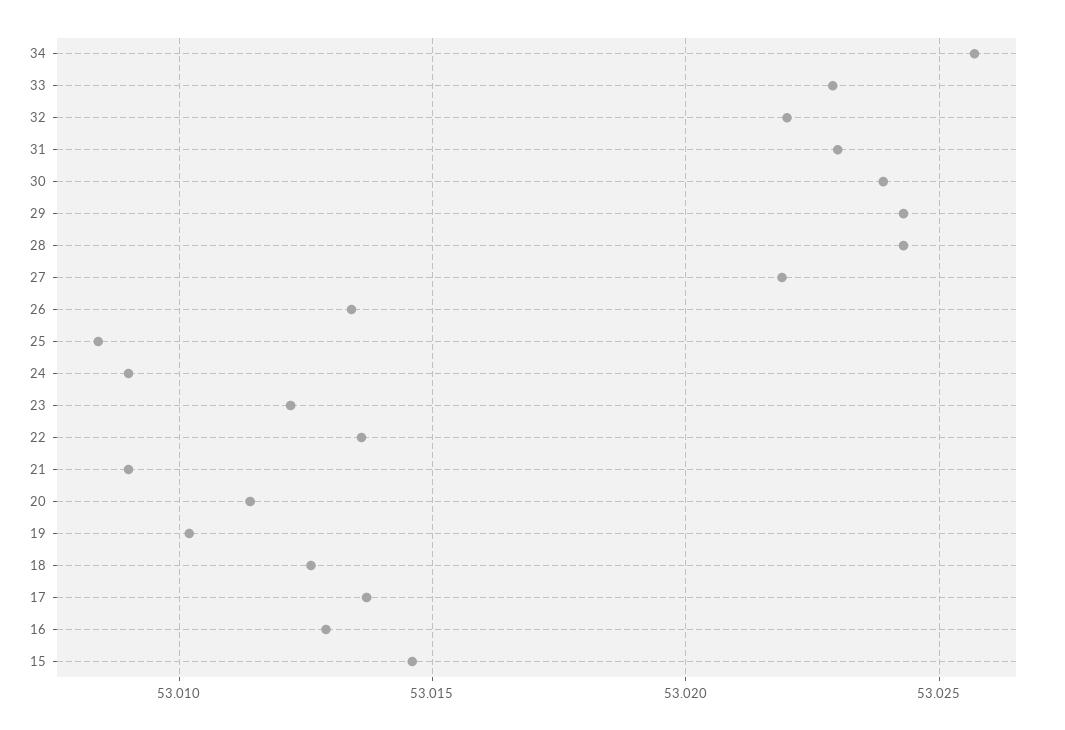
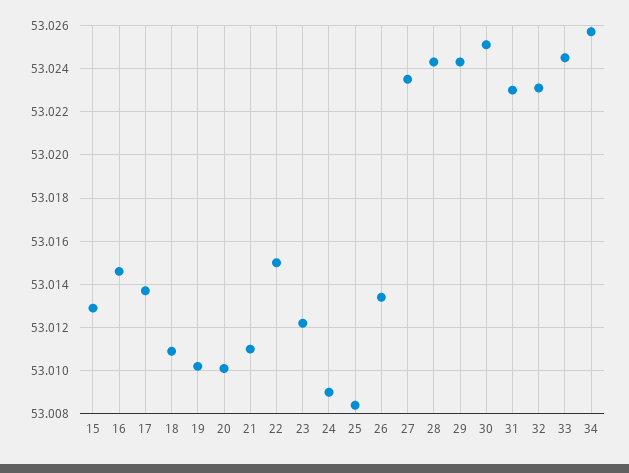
  {
    "34": 53.0255,
-   "33": 53.023,
+   "33": 53.0245,
-   "32": 53.022,
+   "32": 53.023,
    "31": 53.023,
-   "30": 53.024,
+   "30": 53.025,
    "29": 53.0245,
    "28": 53.0245,
-   "27": 53.022,
+   "27": 53.0235,
    "26": 53.0135,
    "25": 53.0085,
    "24": 53.009,
    "23": 53.012,
-   "22": 53.0135,
+   "22": 53.015,
-   "21": 53.009,
+   "21": 53.011,
-   "20": 53.0115,
+   "20": 53.01,
    "19": 53.01,
-   "18": 53.0125,
+   "18": 53.011,
    "17": 53.0135,
-   "16": 53.013,
+   "16": 53.0145,
-   "15": 53.0145
+   "15": 53.013
  }

